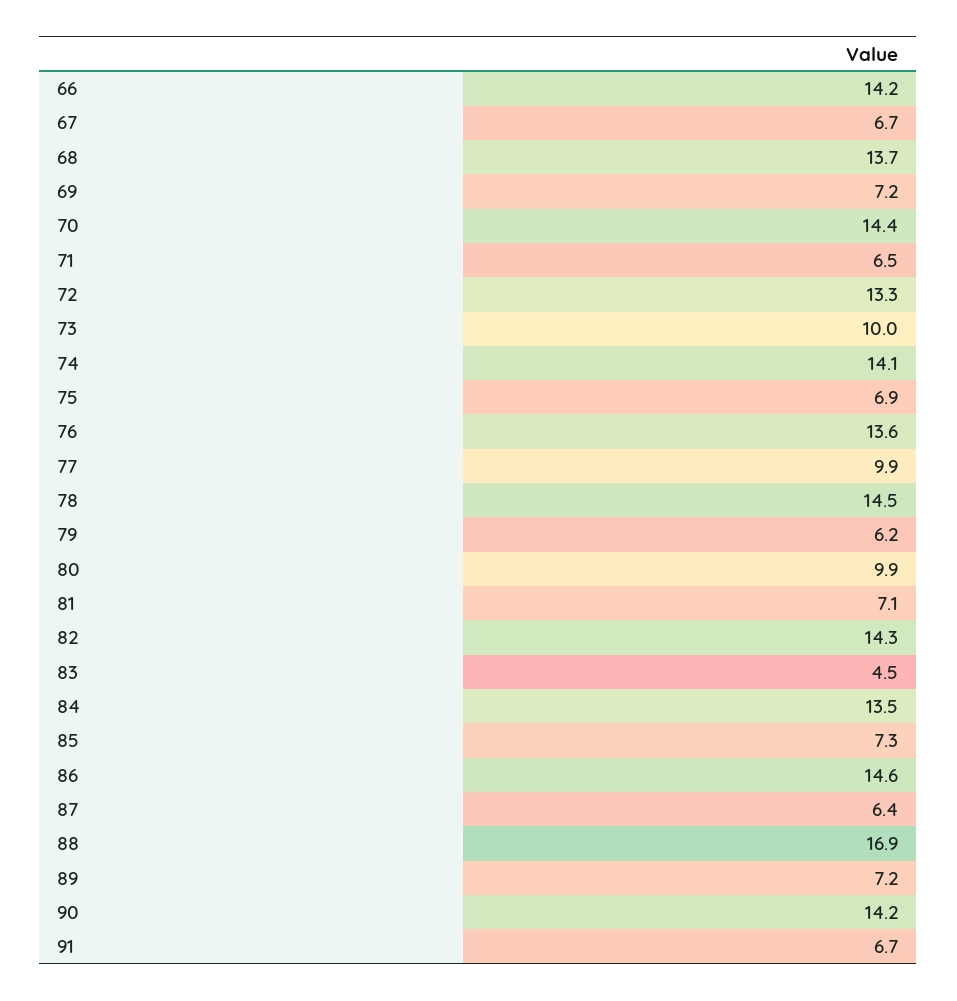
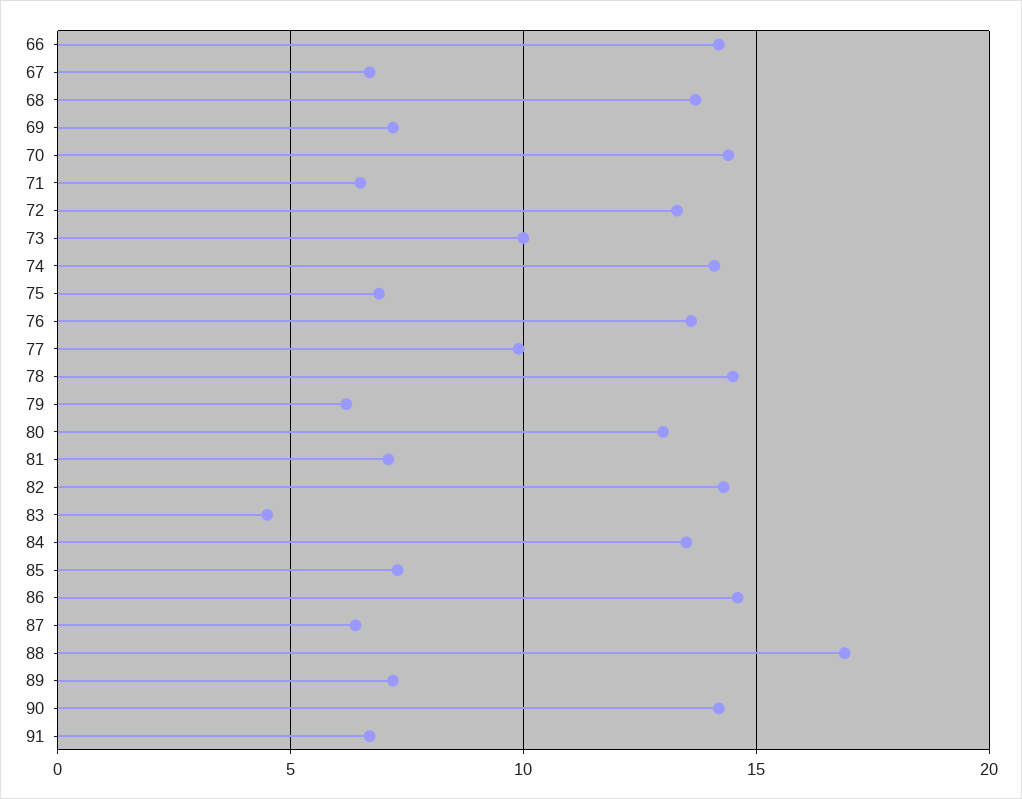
  {
    "66": 14.2,
    "67": 6.7,
    "68": 13.7,
    "69": 7.2,
    "70": 14.4,
    "71": 6.5,
    "72": 13.3,
    "73": 10,
    "74": 14.1,
    "75": 6.9,
    "76": 13.6,
    "77": 9.9,
    "78": 14.5,
    "79": 6.2,
-   "80": 9.9,
+   "80": 13,
    "81": 7.1,
    "82": 14.3,
    "83": 4.5,
    "84": 13.5,
    "85": 7.3,
    "86": 14.6,
    "87": 6.4,
    "88": 16.9,
    "89": 7.2,
    "90": 14.2,
    "91": 6.7
  }

